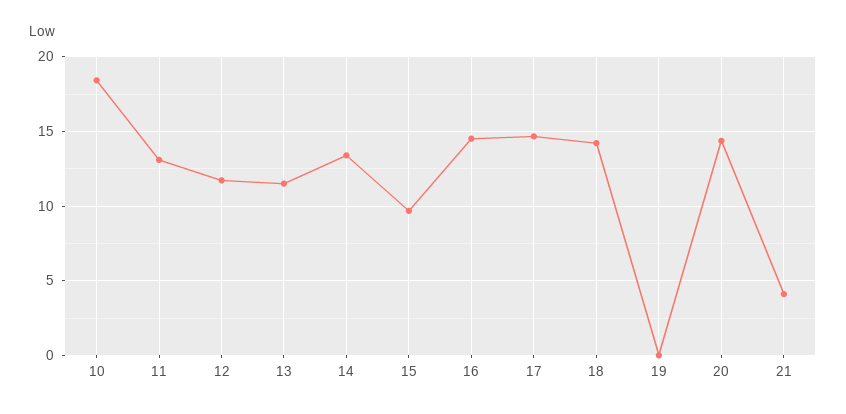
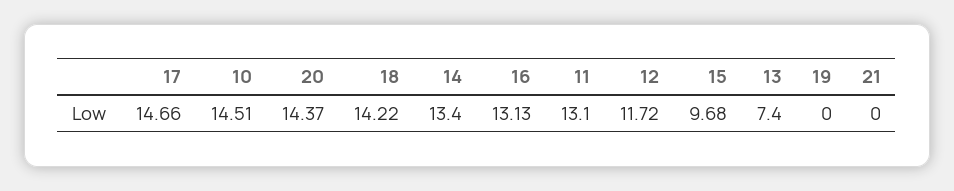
  {
-   "10": 18.5,
+   "10": 14.51,
    "11": 13.1,
    "12": 11.72,
-   "13": 11.5,
+   "13": 7.4,
    "14": 13.4,
    "15": 9.68,
-   "16": 14.5,
+   "16": 13.13,
    "17": 14.66,
    "18": 14.22,
    "19": 0,
    "20": 14.37,
-   "21": 4
+   "21": 0
  }

